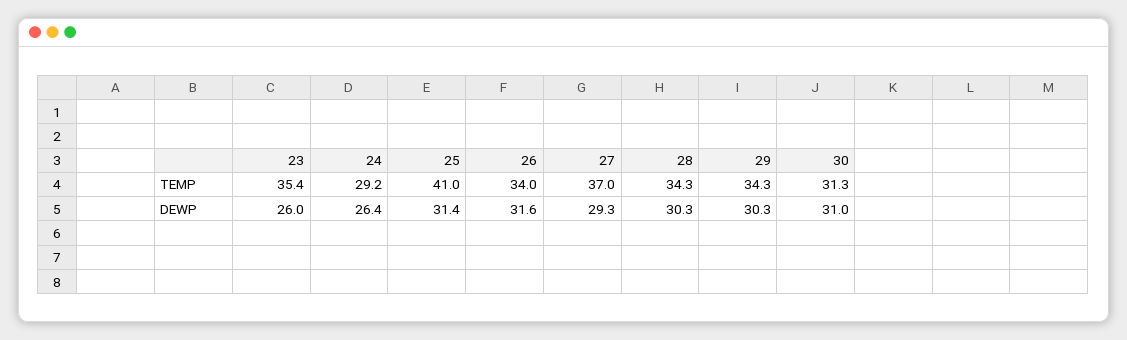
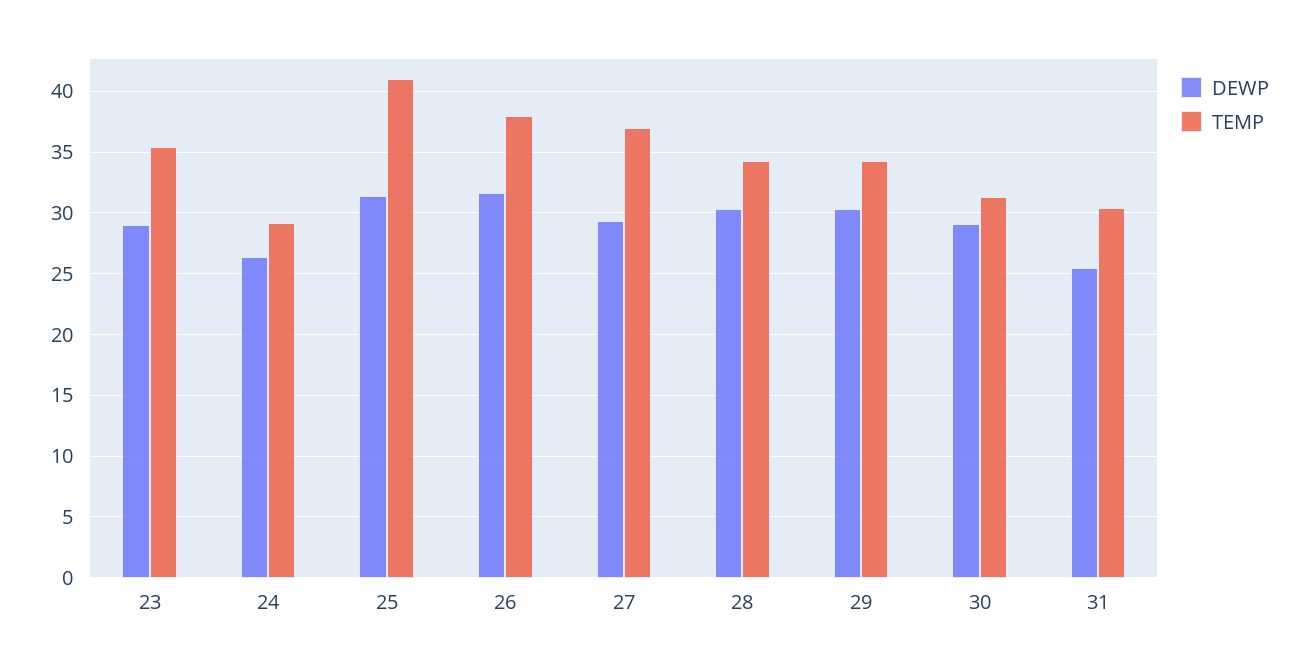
  {
    "TEMP": {
      "23": 35.4,
      "24": 29.2,
      "25": 41,
-     "26": 34,
+     "26": 38,
      "27": 37,
      "28": 34.3,
      "29": 34.3,
-     "30": 31.3
+     "30": 31.3,
+     "31": 30.5
    },
    "DEWP": {
-     "23": 26,
+     "23": 29,
      "24": 26.4,
      "25": 31.4,
      "26": 31.6,
      "27": 29.3,
      "28": 30.3,
      "29": 30.3,
-     "30": 31
+     "30": 29,
+     "31": 25.5
    }
  }

